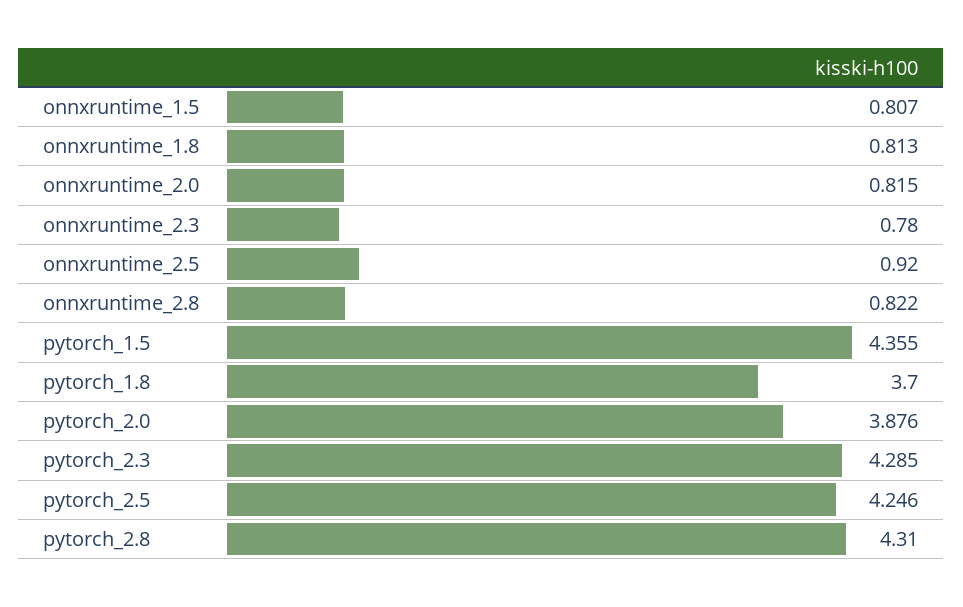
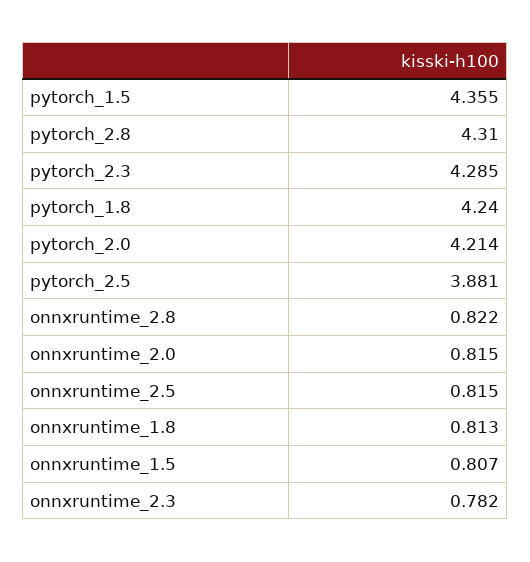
  {
    "onnxruntime_1.5": 0.807,
    "onnxruntime_1.8": 0.813,
    "onnxruntime_2.0": 0.815,
-   "onnxruntime_2.3": 0.78,
+   "onnxruntime_2.3": 0.782,
-   "onnxruntime_2.5": 0.92,
+   "onnxruntime_2.5": 0.815,
    "onnxruntime_2.8": 0.822,
    "pytorch_1.5": 4.355,
-   "pytorch_1.8": 3.7,
+   "pytorch_1.8": 4.24,
-   "pytorch_2.0": 3.876,
+   "pytorch_2.0": 4.214,
    "pytorch_2.3": 4.285,
-   "pytorch_2.5": 4.246,
+   "pytorch_2.5": 3.881,
    "pytorch_2.8": 4.31
  }

